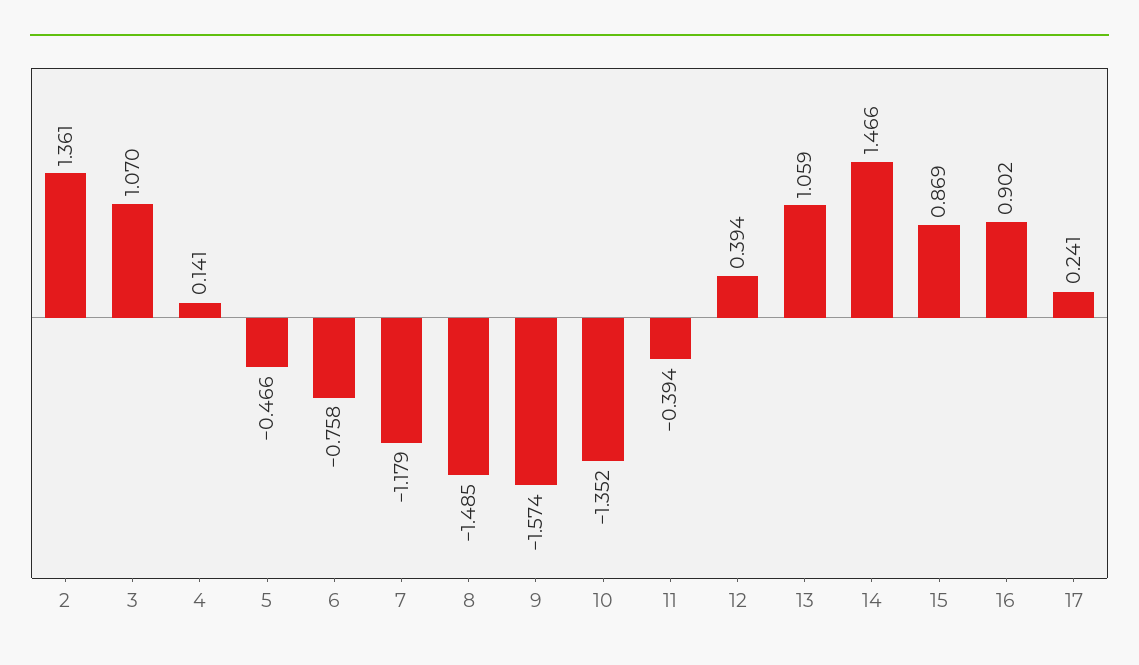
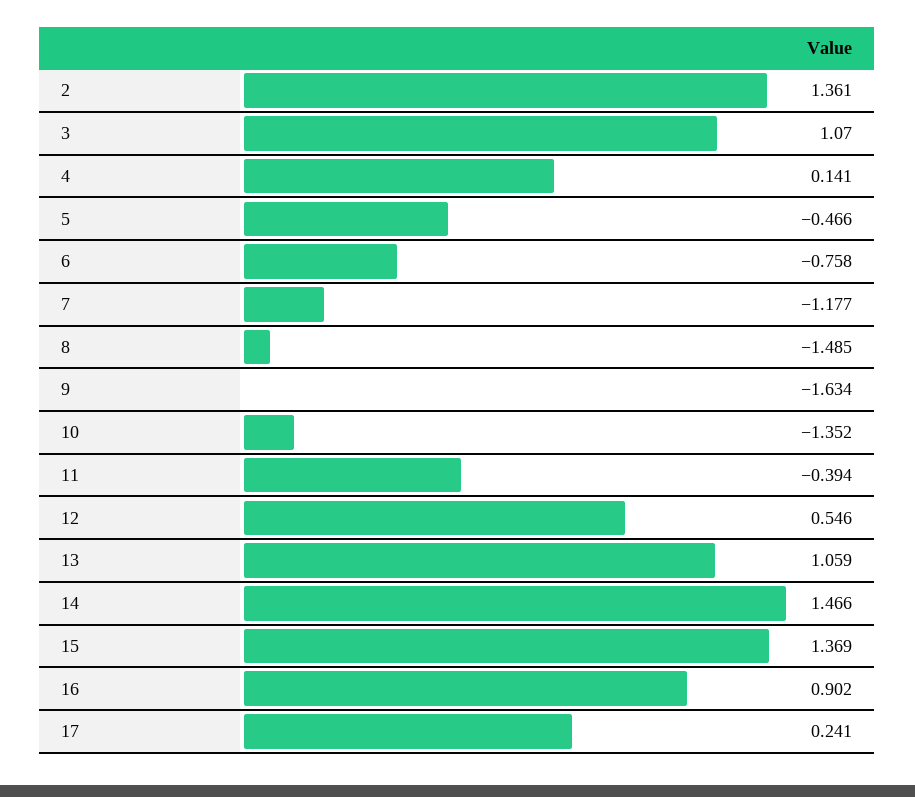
  {
    "2": 1.361,
    "3": 1.07,
    "4": 0.141,
    "5": -0.466,
    "6": -0.758,
-   "7": -1.179,
+   "7": -1.177,
    "8": -1.485,
-   "9": -1.574,
+   "9": -1.634,
    "10": -1.352,
    "11": -0.394,
-   "12": 0.394,
+   "12": 0.546,
    "13": 1.059,
    "14": 1.466,
-   "15": 0.869,
+   "15": 1.369,
    "16": 0.902,
    "17": 0.241
  }

